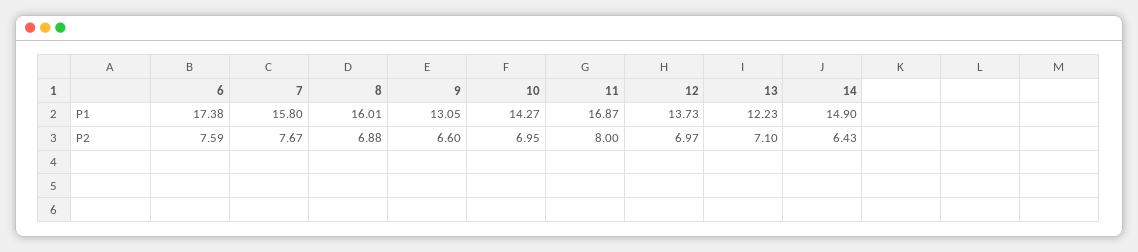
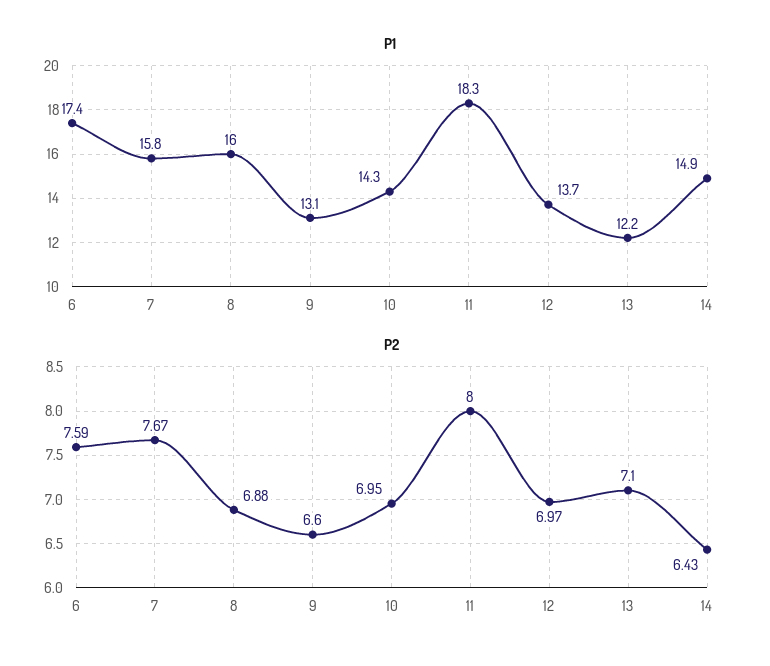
  {
    "P1": {
      "6": 17.38,
      "7": 15.8,
      "8": 16.01,
      "9": 13.05,
      "10": 14.27,
-     "11": 16.87,
+     "11": 18.3,
      "12": 13.73,
      "13": 12.23,
      "14": 14.9
    },
    "P2": {
      "6": 7.59,
      "7": 7.67,
      "8": 6.88,
      "9": 6.6,
      "10": 6.95,
      "11": 8,
      "12": 6.97,
      "13": 7.1,
      "14": 6.43
    }
  }

